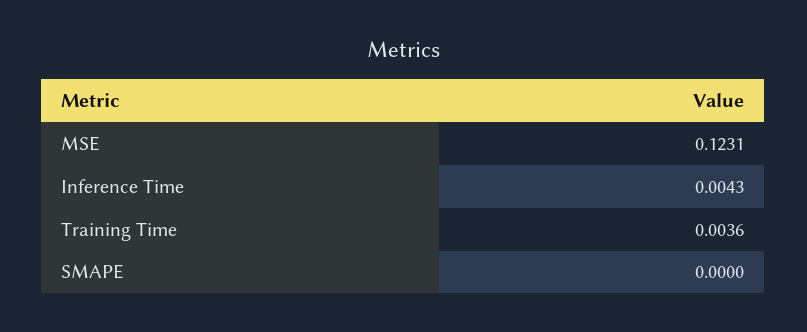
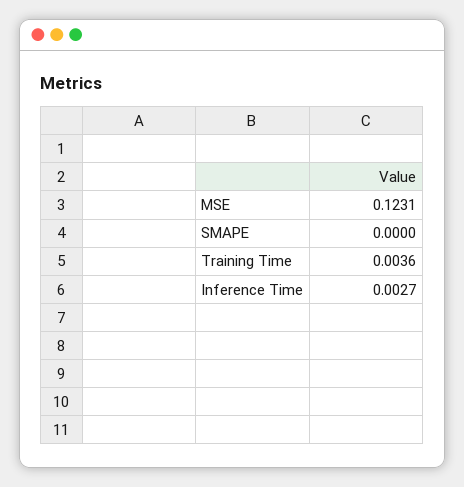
  {
    "MSE": 0.1231,
-   "Inference Time": 0.0043,
+   "Inference Time": 0.0027,
    "Training Time": 0.0036,
    "SMAPE": 0
  }

